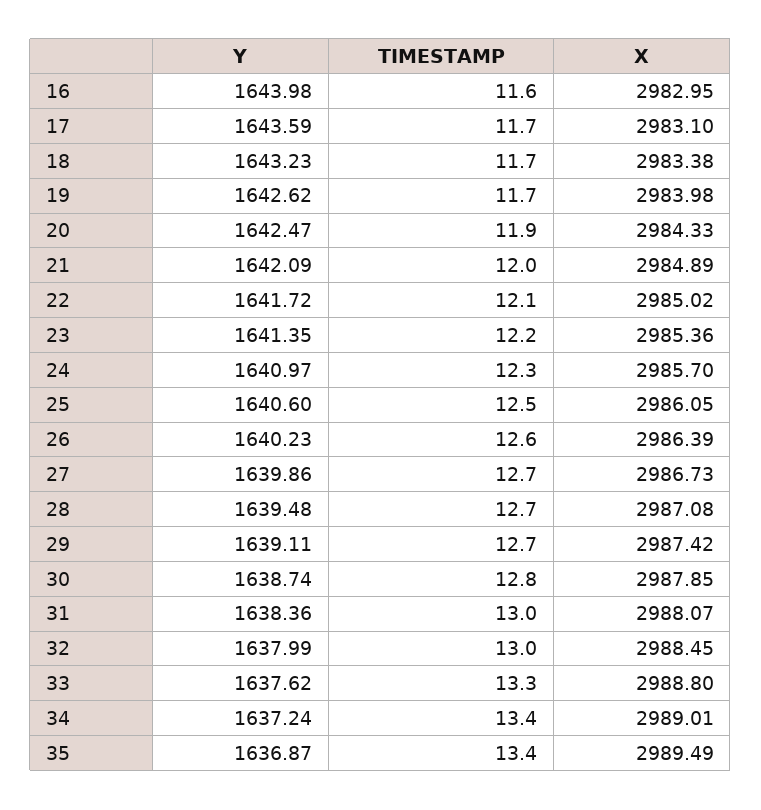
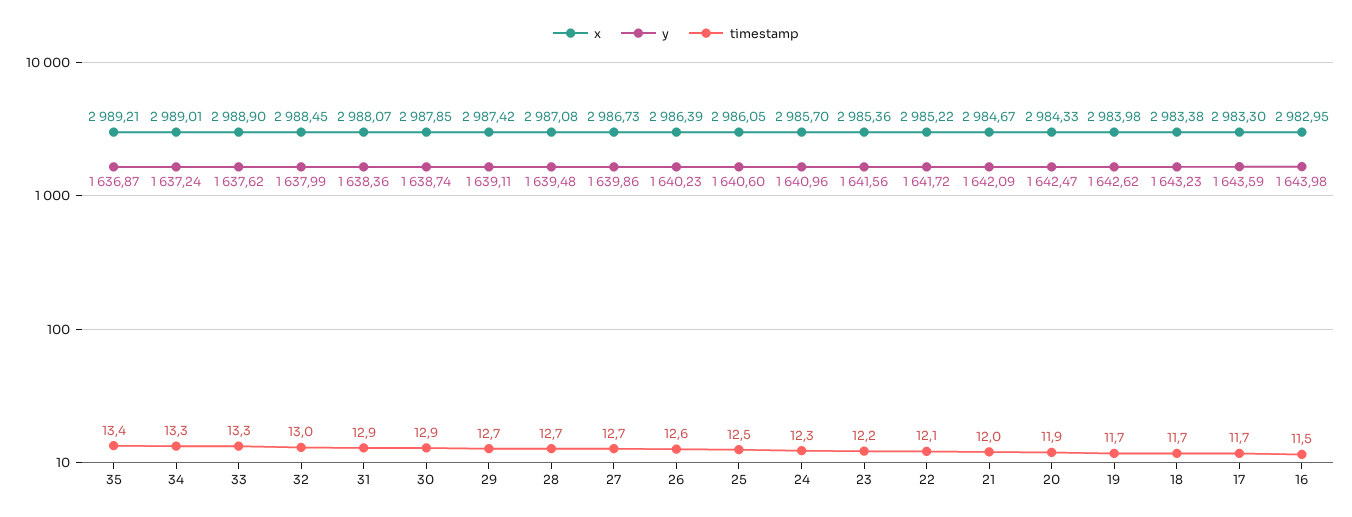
  {
    "Y": {
      "16": 1643.98,
      "17": 1643.59,
      "18": 1643.23,
      "19": 1642.62,
      "20": 1642.47,
      "21": 1642.09,
      "22": 1641.72,
-     "23": 1641.35,
+     "23": 1641.56,
-     "24": 1640.97,
+     "24": 1640.96,
      "25": 1640.6,
      "26": 1640.23,
      "27": 1639.86,
      "28": 1639.48,
      "29": 1639.11,
      "30": 1638.74,
      "31": 1638.36,
      "32": 1637.99,
      "33": 1637.62,
      "34": 1637.24,
      "35": 1636.87
    },
    "TIMESTAMP": {
-     "16": 11.6,
+     "16": 11.5,
      "17": 11.7,
      "18": 11.7,
      "19": 11.7,
      "20": 11.9,
      "21": 12,
      "22": 12.1,
      "23": 12.2,
      "24": 12.3,
      "25": 12.5,
      "26": 12.6,
      "27": 12.7,
      "28": 12.7,
      "29": 12.7,
-     "30": 12.8,
+     "30": 12.9,
-     "31": 13,
+     "31": 12.9,
      "32": 13,
      "33": 13.3,
-     "34": 13.4,
+     "34": 13.3,
      "35": 13.4
    },
    "X": {
      "16": 2982.95,
-     "17": 2983.1,
+     "17": 2983.3,
      "18": 2983.38,
      "19": 2983.98,
      "20": 2984.33,
-     "21": 2984.89,
+     "21": 2984.67,
-     "22": 2985.02,
+     "22": 2985.22,
      "23": 2985.36,
      "24": 2985.7,
      "25": 2986.05,
      "26": 2986.39,
      "27": 2986.73,
      "28": 2987.08,
      "29": 2987.42,
      "30": 2987.85,
      "31": 2988.07,
      "32": 2988.45,
-     "33": 2988.8,
+     "33": 2988.9,
      "34": 2989.01,
-     "35": 2989.49
+     "35": 2989.21
    }
  }

